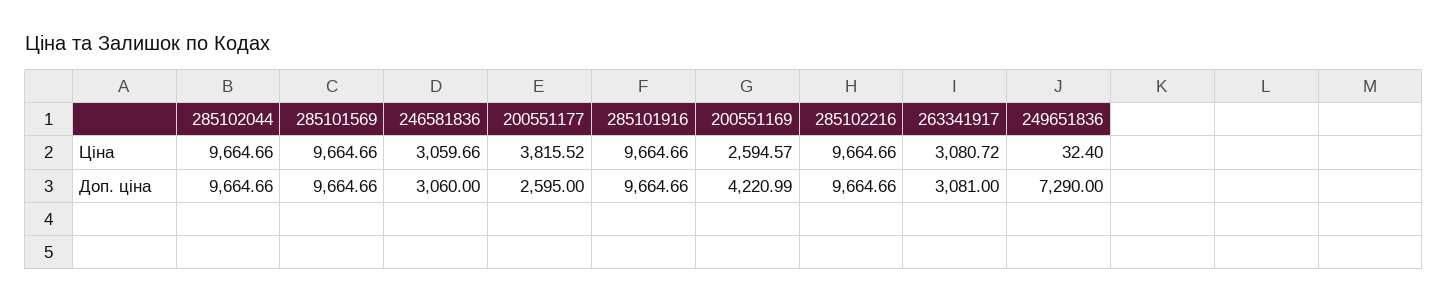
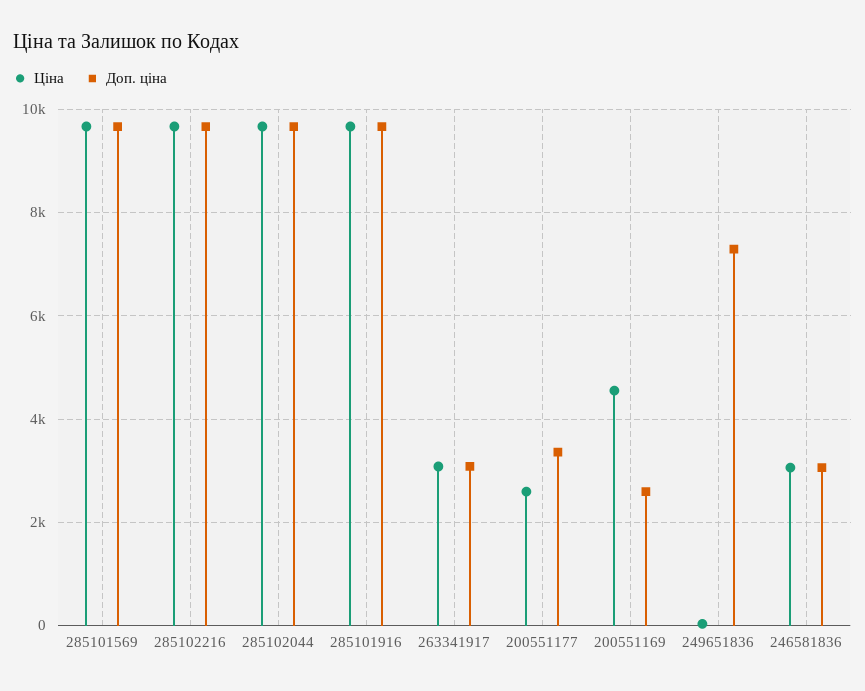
  {
    "Ціна": {
      "285102044": 9664.66,
      "285101569": 9664.66,
      "246581836": 3059.66,
-     "200551177": 3815.52,
+     "200551177": 2600,
      "285101916": 9664.66,
-     "200551169": 2594.57,
+     "200551169": 4600,
      "285102216": 9664.66,
      "263341917": 3080.72,
      "249651836": 32.4
    },
    "Доп. ціна": {
      "285102044": 9664.66,
      "285101569": 9664.66,
      "246581836": 3060,
-     "200551177": 2595,
+     "200551177": 3400,
      "285101916": 9664.66,
-     "200551169": 4220.99,
+     "200551169": 2600,
      "285102216": 9664.66,
      "263341917": 3081,
      "249651836": 7290
    }
  }

